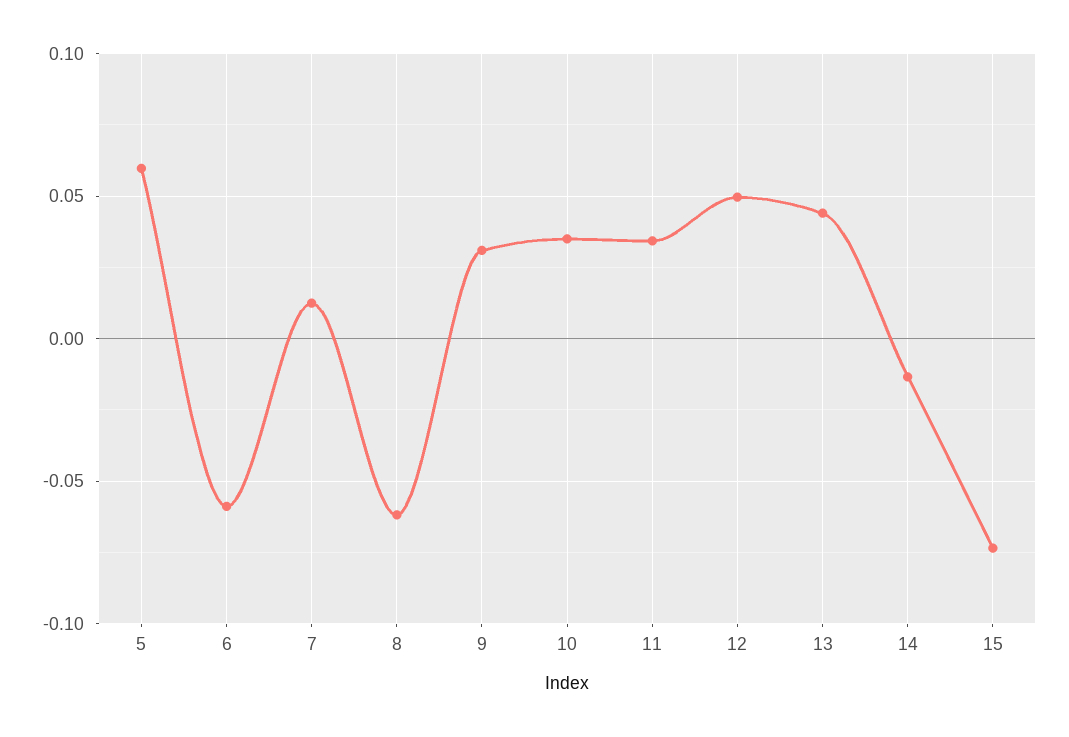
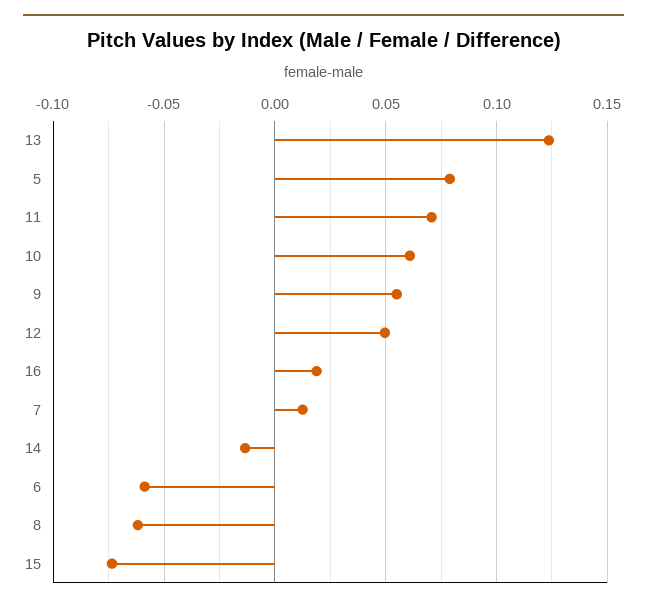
  {
-   "5": 0.06,
+   "5": 0.08,
    "6": -0.06,
    "7": 0.015,
    "8": -0.06,
-   "9": 0.03,
+   "9": 0.055,
-   "10": 0.035,
+   "10": 0.06,
-   "11": 0.035,
+   "11": 0.07,
    "12": 0.05,
-   "13": 0.045,
+   "13": 0.125,
    "14": -0.015,
-   "15": -0.075
+   "15": -0.075,
+   "16": 0.02
  }

